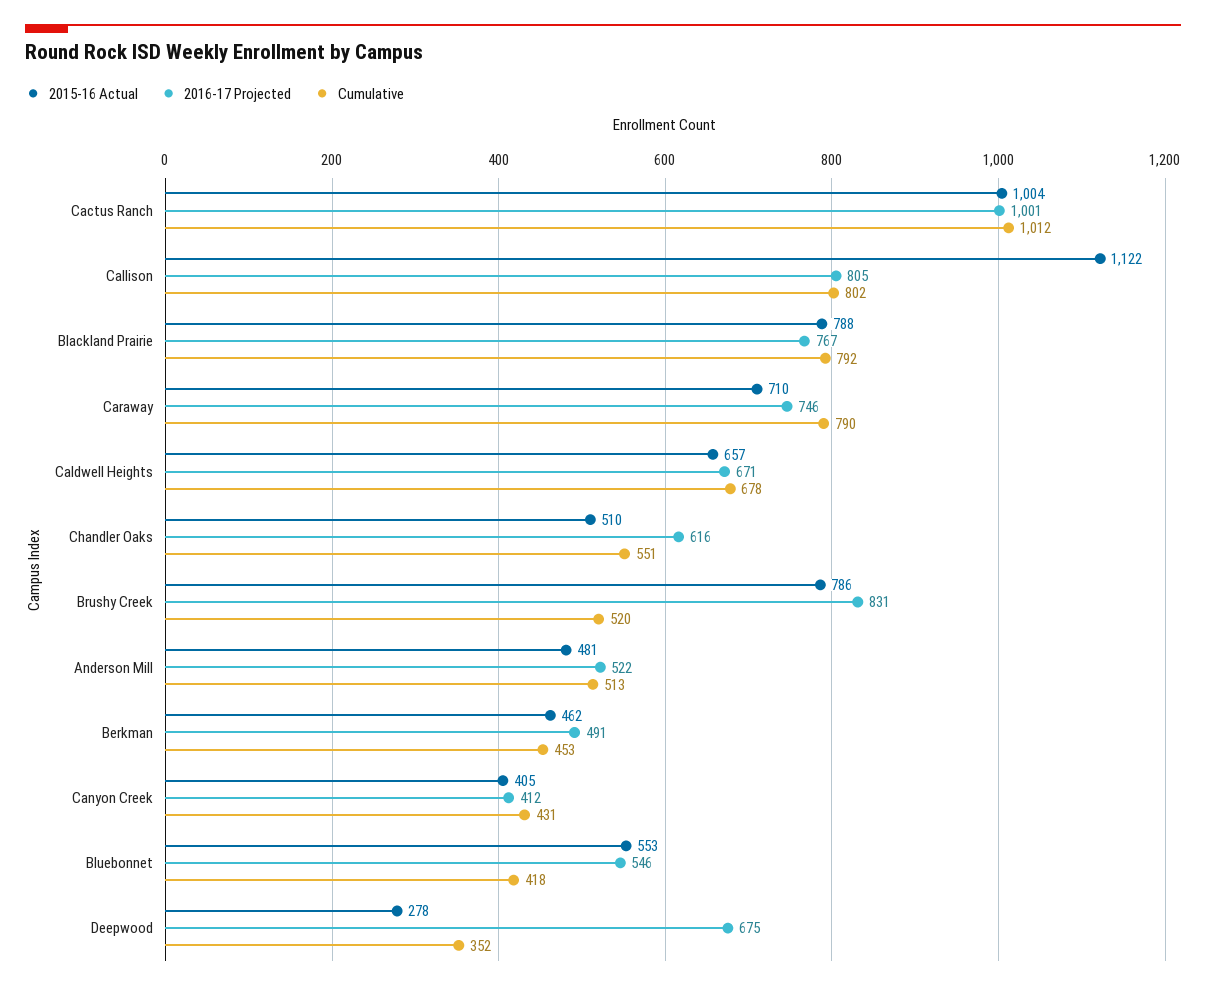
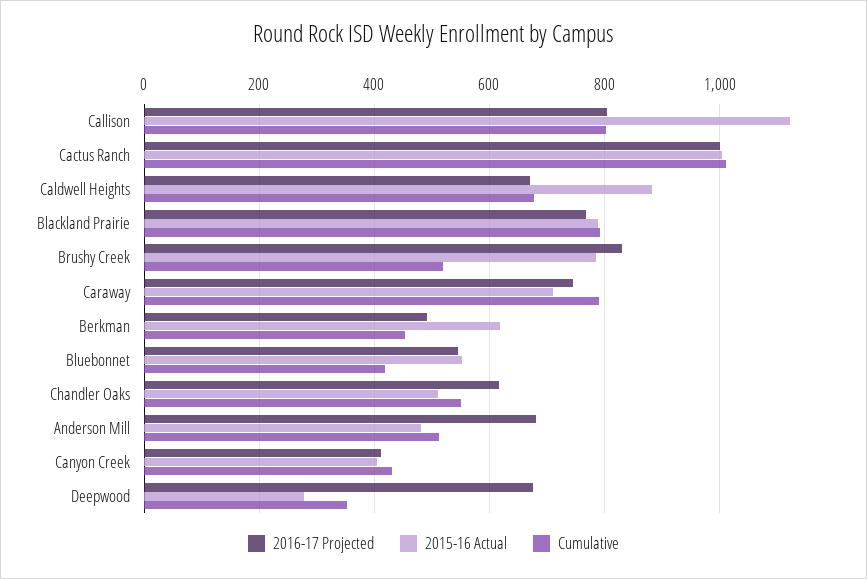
  {
    "2015-16 Actual": {
      "Cactus Ranch": 1004,
      "Callison": 1122,
      "Blackland Prairie": 788,
      "Caraway": 710,
-     "Caldwell Heights": 657,
+     "Caldwell Heights": 880,
      "Chandler Oaks": 510,
      "Brushy Creek": 786,
      "Anderson Mill": 481,
-     "Berkman": 462,
+     "Berkman": 620,
      "Canyon Creek": 405,
      "Bluebonnet": 553,
      "Deepwood": 278
    },
    "2016-17 Projected": {
      "Cactus Ranch": 1001,
      "Callison": 805,
      "Blackland Prairie": 767,
      "Caraway": 746,
      "Caldwell Heights": 671,
      "Chandler Oaks": 616,
      "Brushy Creek": 831,
-     "Anderson Mill": 522,
+     "Anderson Mill": 680,
      "Berkman": 491,
      "Canyon Creek": 412,
      "Bluebonnet": 546,
      "Deepwood": 675
    },
    "Cumulative": {
      "Cactus Ranch": 1012,
      "Callison": 802,
      "Blackland Prairie": 792,
      "Caraway": 790,
      "Caldwell Heights": 678,
      "Chandler Oaks": 551,
      "Brushy Creek": 520,
      "Anderson Mill": 513,
      "Berkman": 453,
      "Canyon Creek": 431,
      "Bluebonnet": 418,
      "Deepwood": 352
    }
  }

